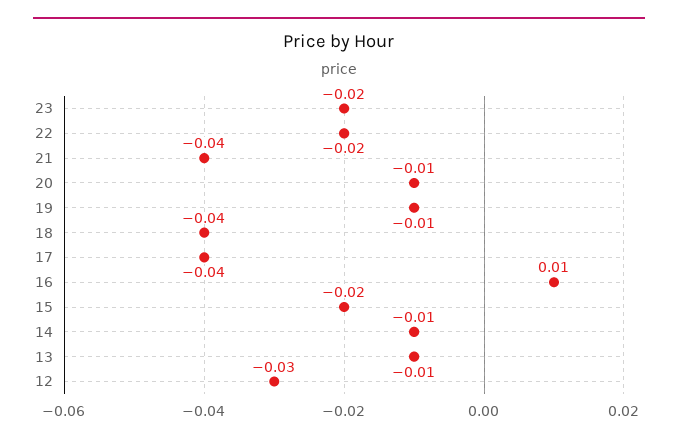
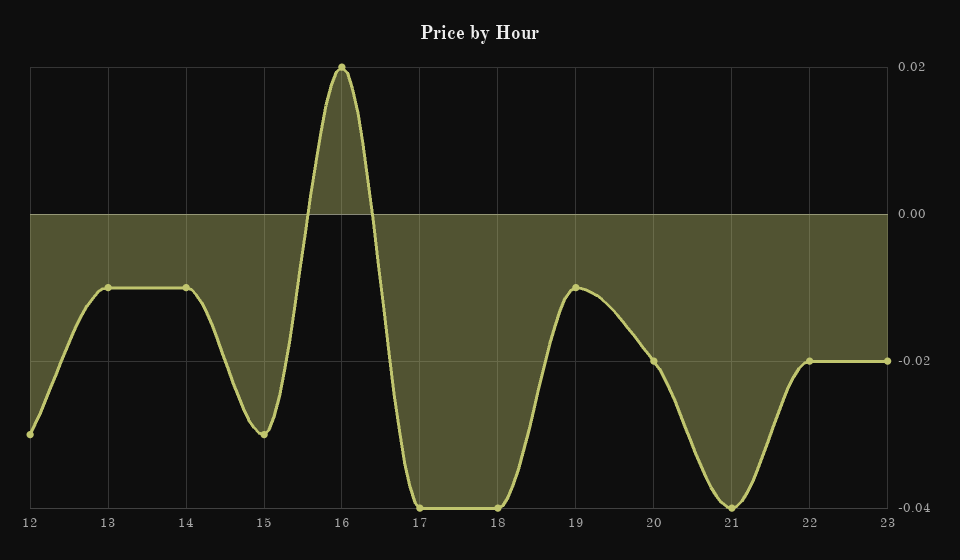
  {
    "23": -0.02,
    "22": -0.02,
    "21": -0.04,
-   "20": -0.01,
+   "20": -0.02,
    "19": -0.01,
    "18": -0.04,
    "17": -0.04,
-   "16": 0.01,
+   "16": 0.02,
-   "15": -0.02,
+   "15": -0.03,
    "14": -0.01,
    "13": -0.01,
    "12": -0.03
  }

